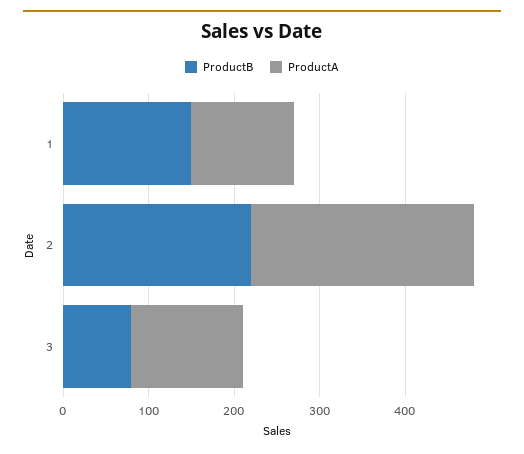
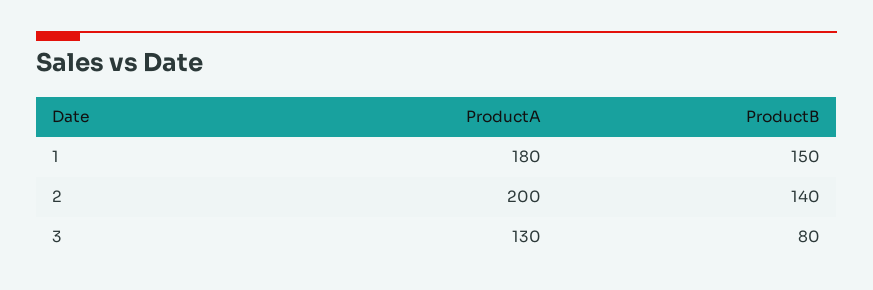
  {
    "ProductB": {
      "1": 150,
-     "2": 220,
+     "2": 140,
      "3": 80
    },
    "ProductA": {
-     "1": 120,
+     "1": 180,
-     "2": 260,
+     "2": 200,
      "3": 130
    }
  }

